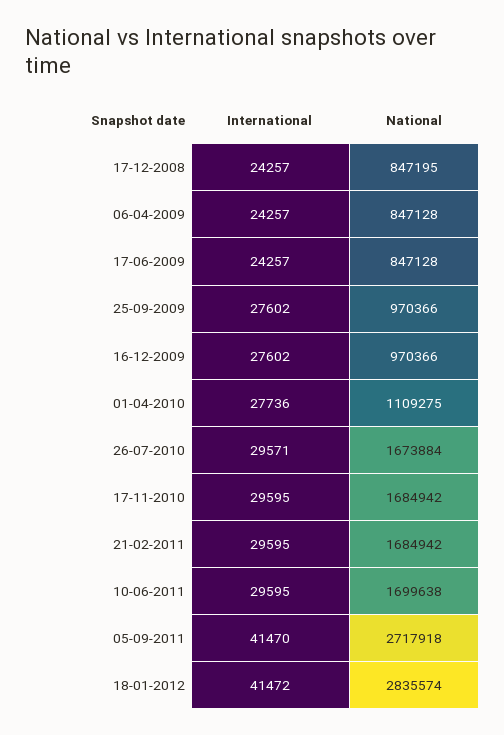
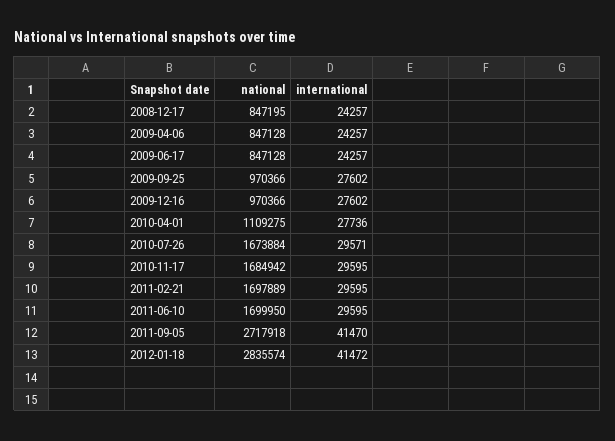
  {
    "International": {
      "17-12-2008": 24257,
      "06-04-2009": 24257,
      "17-06-2009": 24257,
      "25-09-2009": 27602,
      "16-12-2009": 27602,
      "01-04-2010": 27736,
      "26-07-2010": 29571,
      "17-11-2010": 29595,
      "21-02-2011": 29595,
      "10-06-2011": 29595,
      "05-09-2011": 41470,
      "18-01-2012": 41472
    },
    "National": {
      "17-12-2008": 847195,
      "06-04-2009": 847128,
      "17-06-2009": 847128,
      "25-09-2009": 970366,
      "16-12-2009": 970366,
      "01-04-2010": 1109275,
      "26-07-2010": 1673884,
      "17-11-2010": 1684942,
-     "21-02-2011": 1684942,
+     "21-02-2011": 1697889,
-     "10-06-2011": 1699638,
+     "10-06-2011": 1699950,
      "05-09-2011": 2717918,
      "18-01-2012": 2835574
    }
  }

